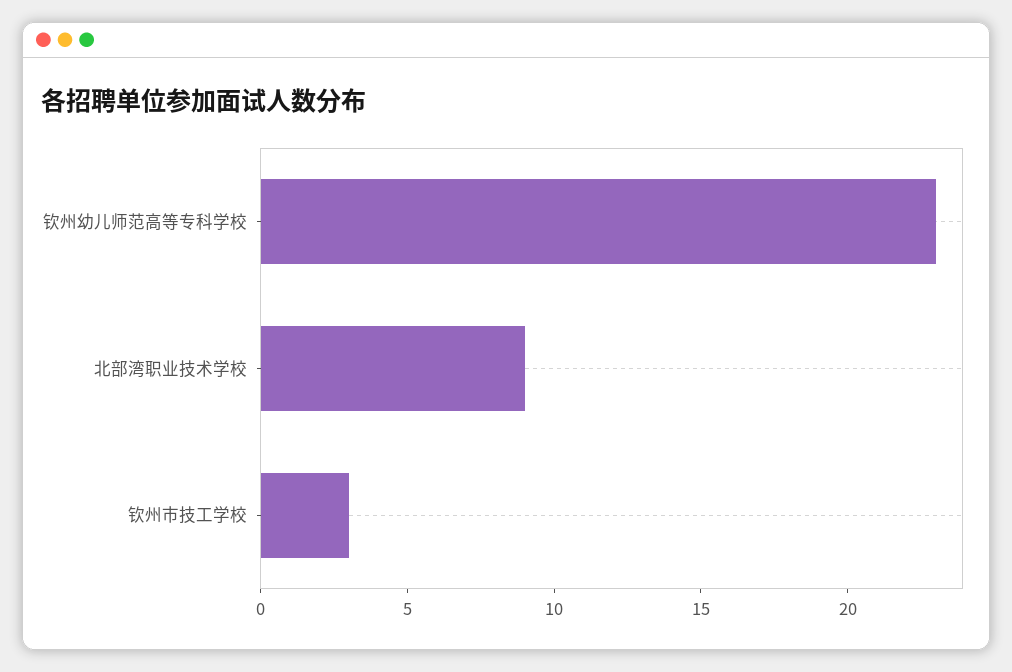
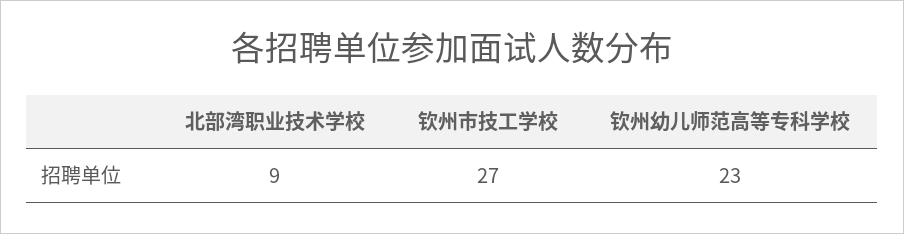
  {
    "钦州幼儿师范高等专科学校": 23,
    "北部湾职业技术学校": 9,
-   "钦州市技工学校": 3
+   "钦州市技工学校": 27
  }

